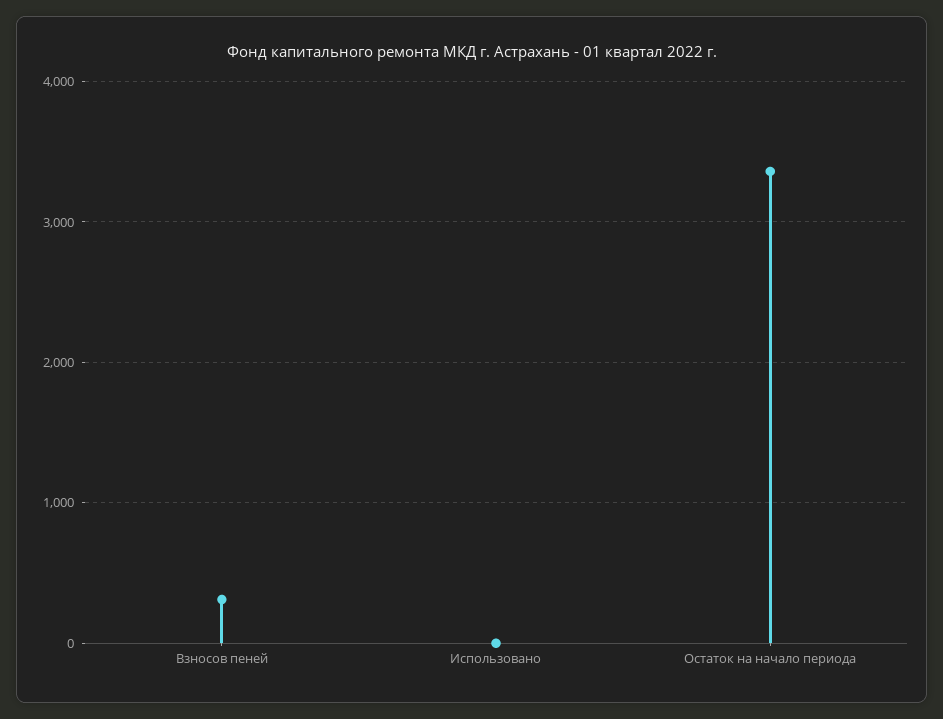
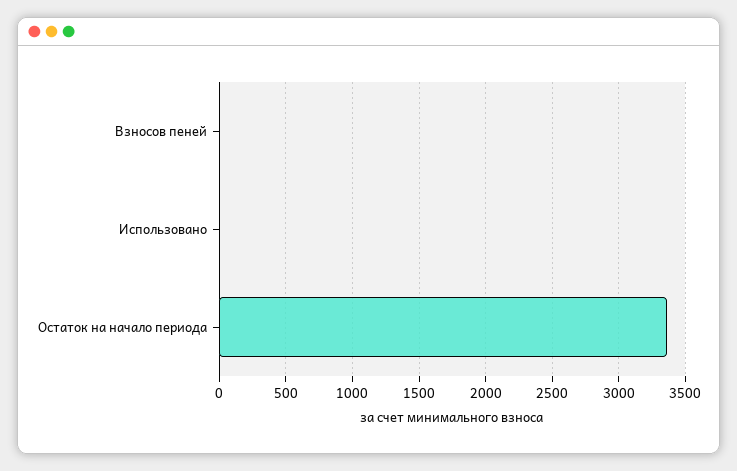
  {
-   "Взносов пеней": 300,
+   "Взносов пеней": 0,
    "Использовано": 0,
    "Остаток на начало периода": 3350
  }

